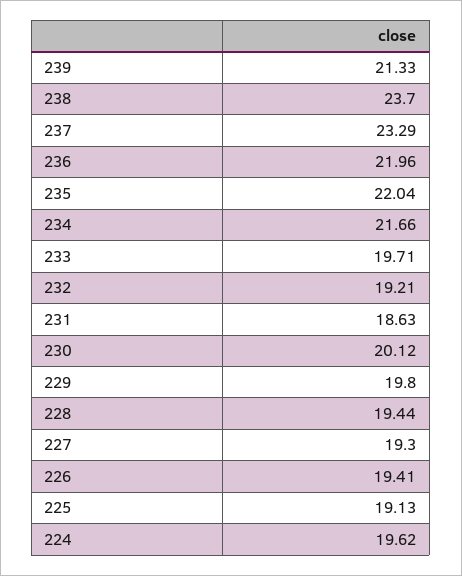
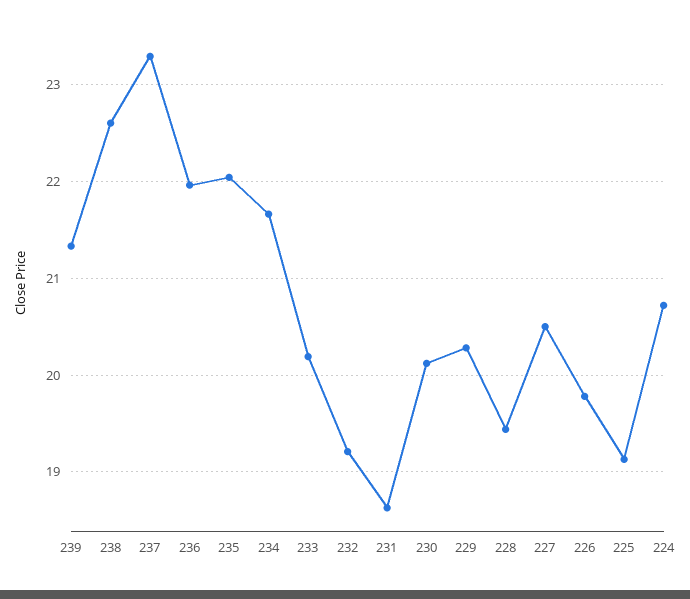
  {
    "239": 21.33,
-   "238": 23.7,
+   "238": 22.6,
    "237": 23.29,
    "236": 21.96,
    "235": 22.04,
    "234": 21.66,
-   "233": 19.71,
+   "233": 20.2,
    "232": 19.21,
    "231": 18.63,
    "230": 20.12,
-   "229": 19.8,
+   "229": 20.3,
    "228": 19.44,
-   "227": 19.3,
+   "227": 20.5,
-   "226": 19.41,
+   "226": 19.8,
    "225": 19.13,
-   "224": 19.62
+   "224": 20.7
  }

